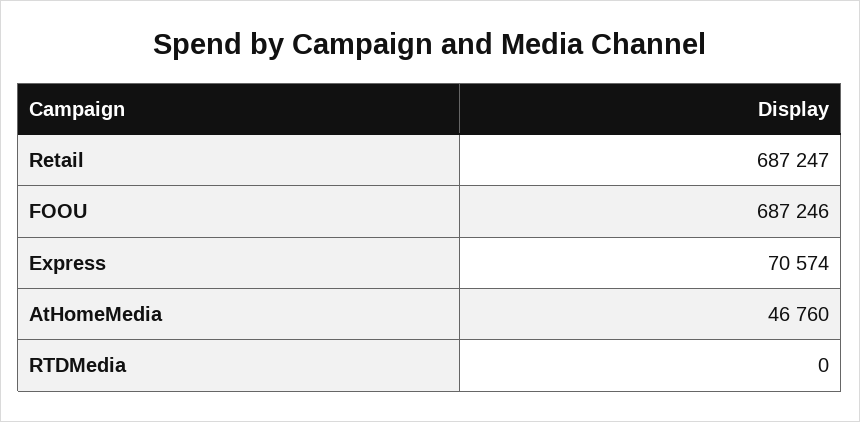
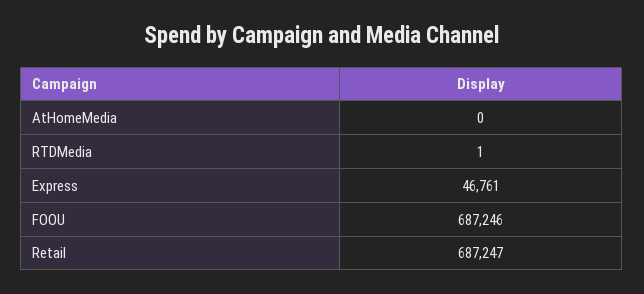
  {
    "Retail": 687247,
    "FOOU": 687246,
-   "Express": 70574,
+   "Express": 46761,
-   "AtHomeMedia": 46760,
+   "AtHomeMedia": 0,
-   "RTDMedia": 0
+   "RTDMedia": 1
  }

